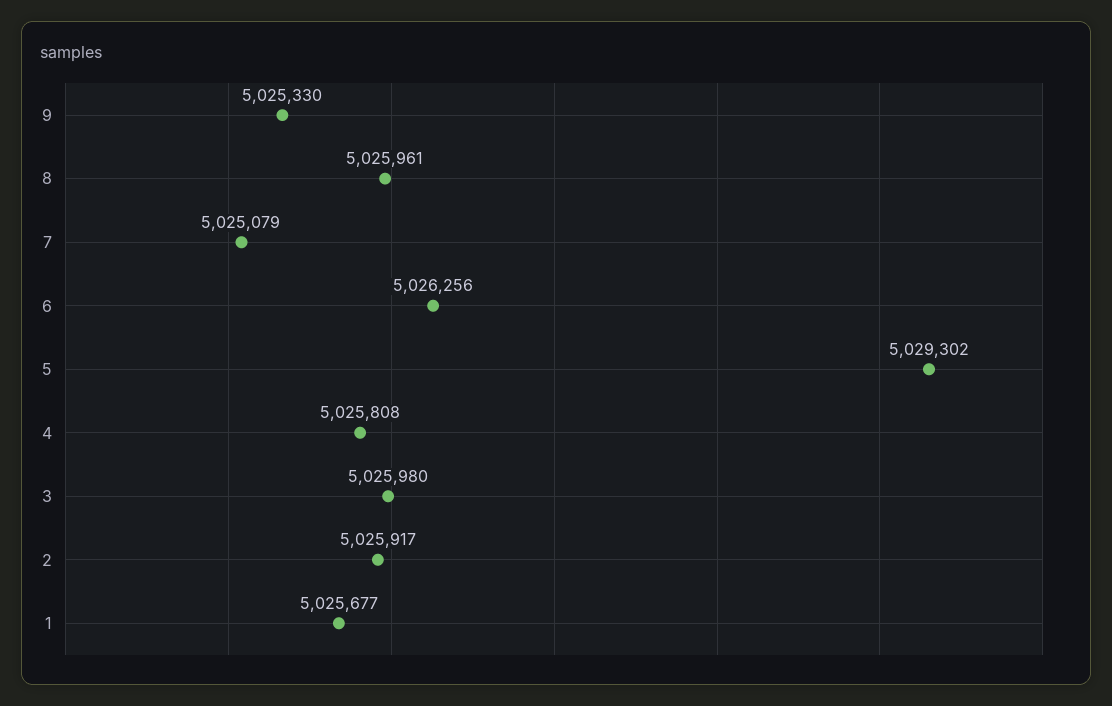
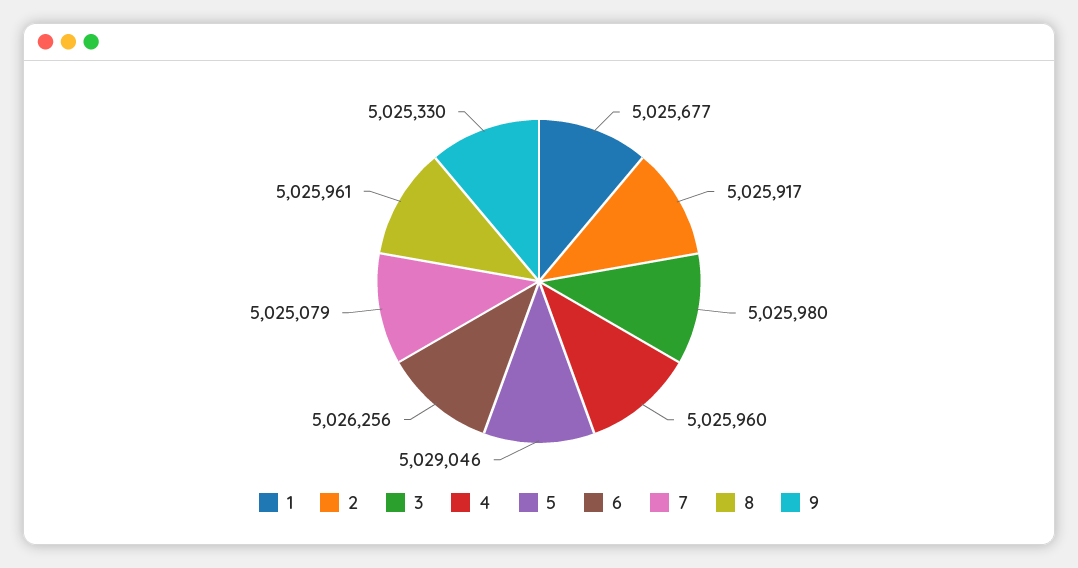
  {
    "9": 5025330,
    "8": 5025961,
    "7": 5025079,
    "6": 5026256,
-   "5": 5029302,
+   "5": 5029046,
-   "4": 5025808,
+   "4": 5025960,
    "3": 5025980,
    "2": 5025917,
    "1": 5025677
  }

